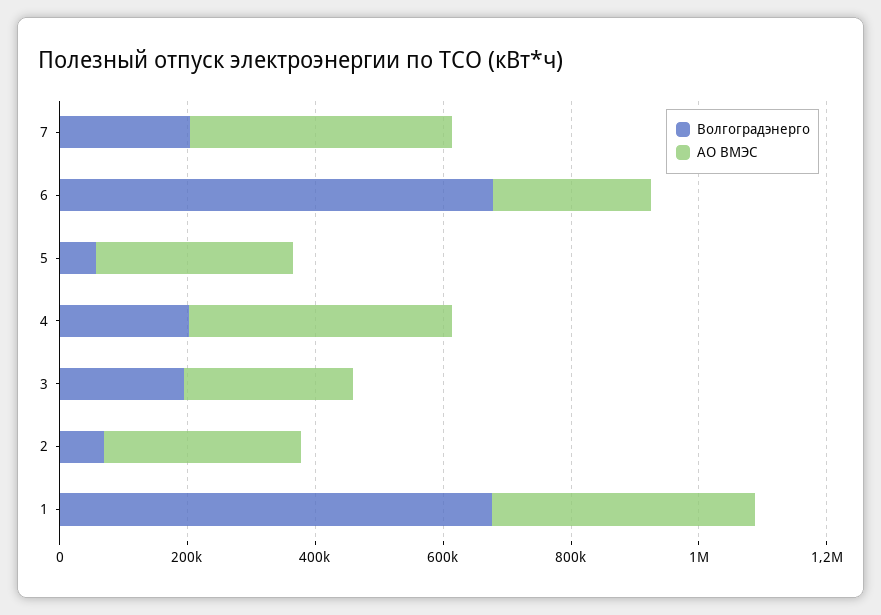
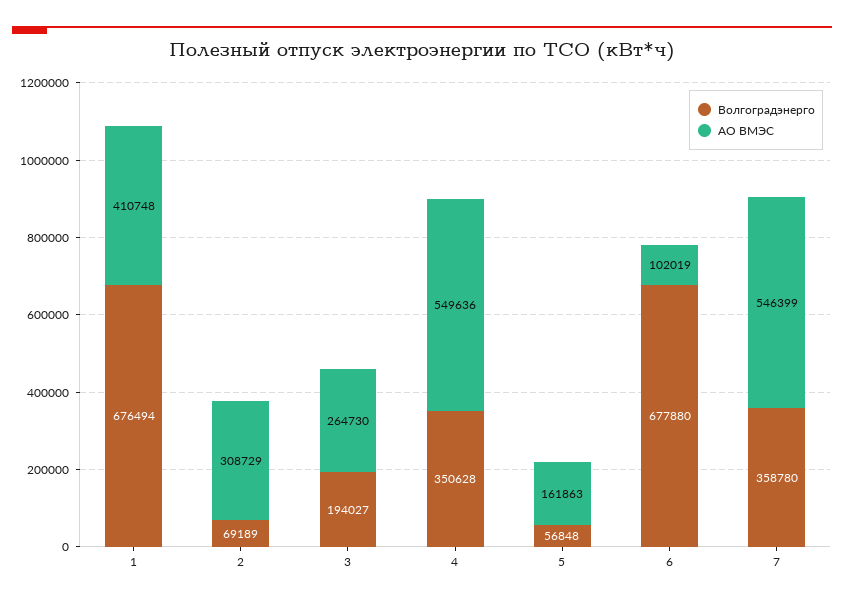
  {
    "Волгоградэнерго": {
-     "7": 200000,
+     "7": 358780,
      "6": 677880,
      "5": 56848,
-     "4": 200000,
+     "4": 350628,
      "3": 194027,
      "2": 69189,
      "1": 676494
    },
    "АО ВМЭС": {
-     "7": 400000,
+     "7": 546399,
-     "6": 250000,
+     "6": 102019,
-     "5": 300000,
+     "5": 161863,
-     "4": 400000,
+     "4": 549636,
      "3": 264730,
      "2": 308729,
      "1": 410748
    }
  }

